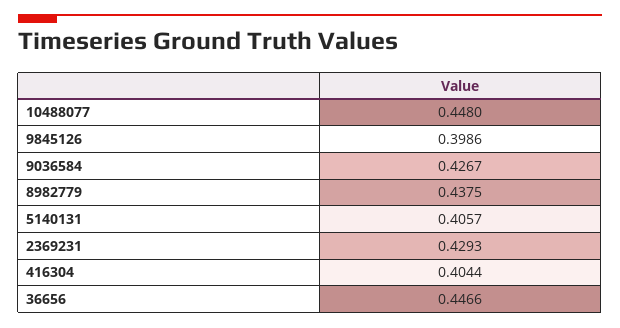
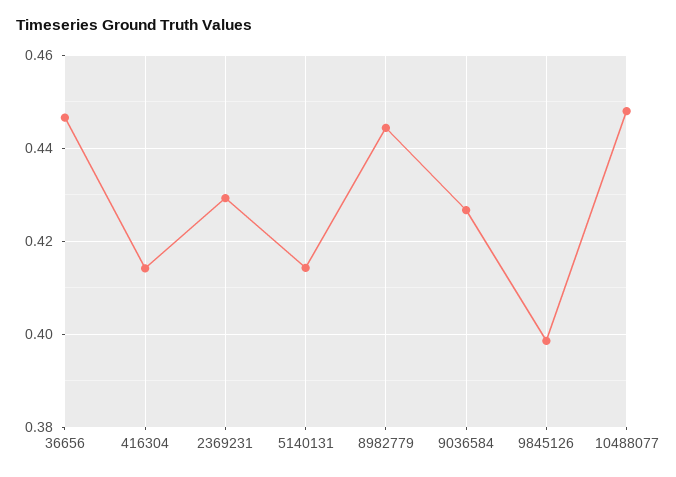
  {
    "10488077": 0.448,
    "9845126": 0.3986,
    "9036584": 0.4267,
-   "8982779": 0.4375,
+   "8982779": 0.444,
-   "5140131": 0.4057,
+   "5140131": 0.414,
    "2369231": 0.4293,
-   "416304": 0.4044,
+   "416304": 0.414,
    "36656": 0.4466
  }

